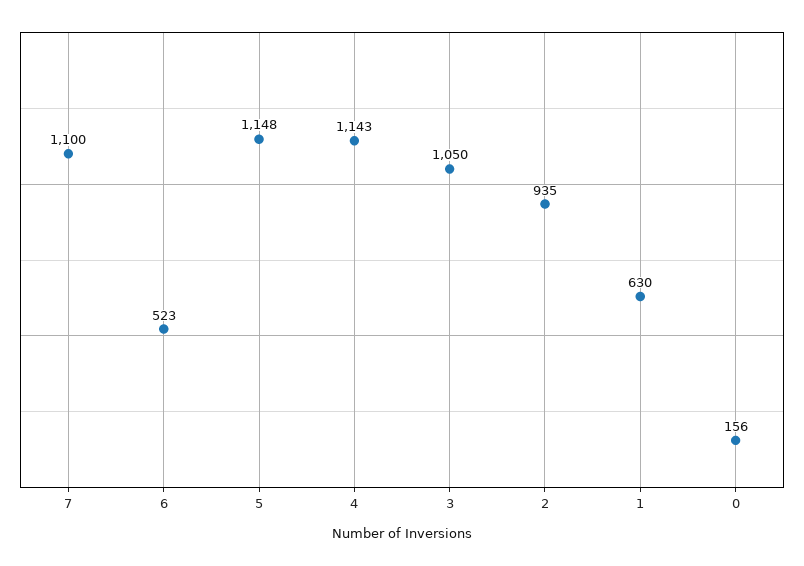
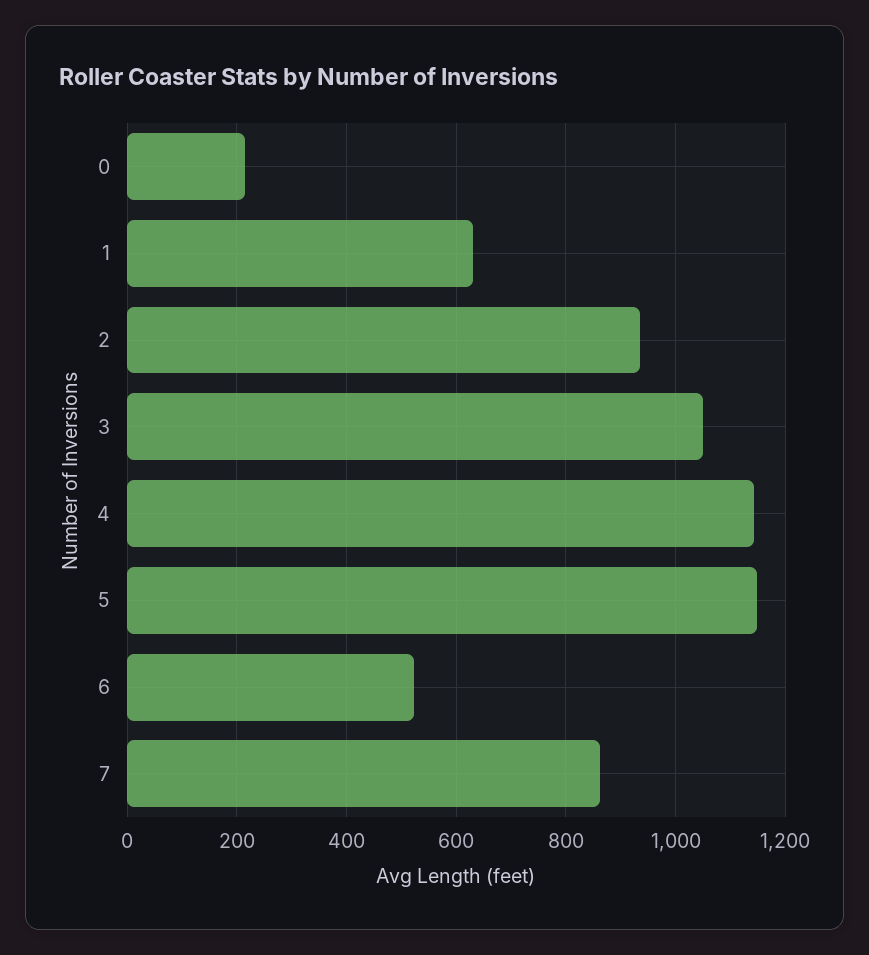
  {
-   "7": 1100,
+   "7": 860,
    "6": 523,
    "5": 1148,
    "4": 1143,
    "3": 1050,
    "2": 935,
    "1": 630,
-   "0": 156
+   "0": 220
  }

